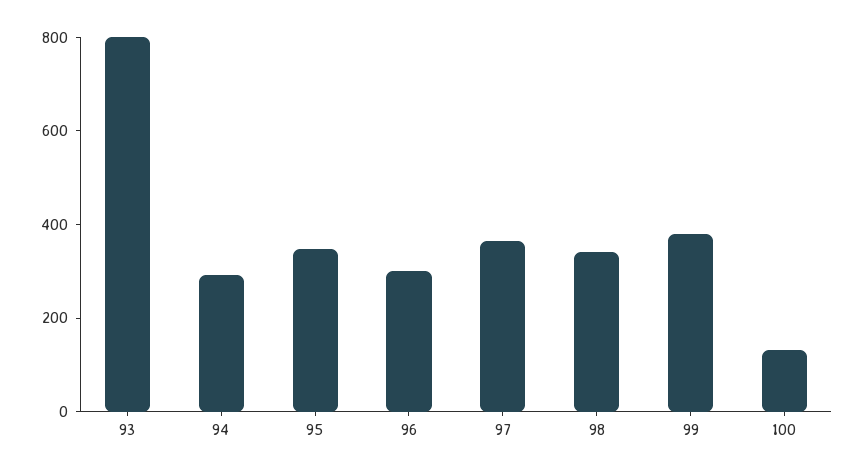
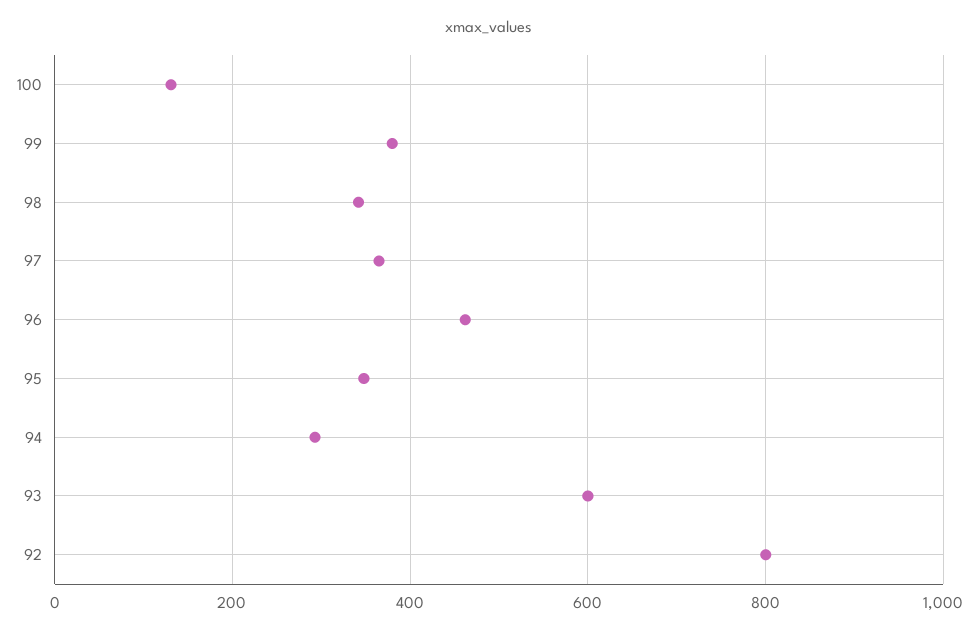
  {
-   "93": 800,
+   "93": 600,
    "94": 300,
    "95": 340,
-   "96": 300,
+   "96": 460,
    "97": 360,
    "98": 340,
    "99": 380,
-   "100": 140
+   "100": 140,
+   "92": 800
  }

